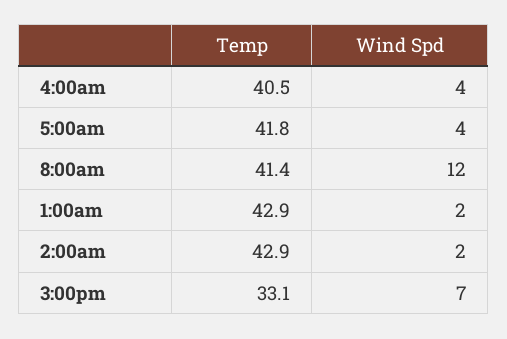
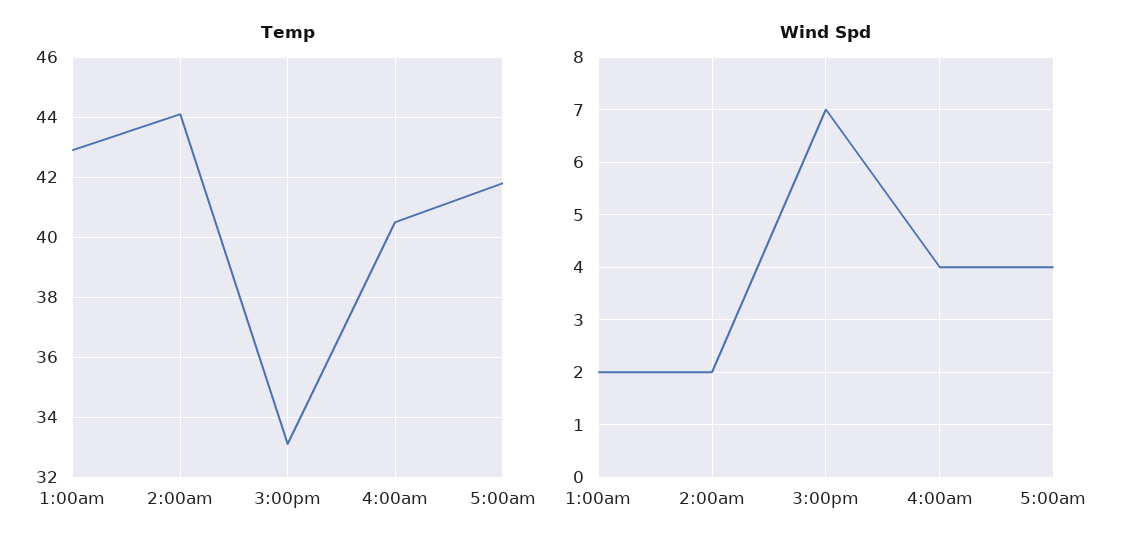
  {
    "Temp": {
      "4:00am": 40.5,
      "5:00am": 41.8,
-     "8:00am": 41.4,
      "1:00am": 42.9,
-     "2:00am": 42.9,
+     "2:00am": 44,
      "3:00pm": 33.1
    },
    "Wind Spd": {
      "4:00am": 4,
      "5:00am": 4,
-     "8:00am": 12,
      "1:00am": 2,
      "2:00am": 2,
      "3:00pm": 7
    }
  }

